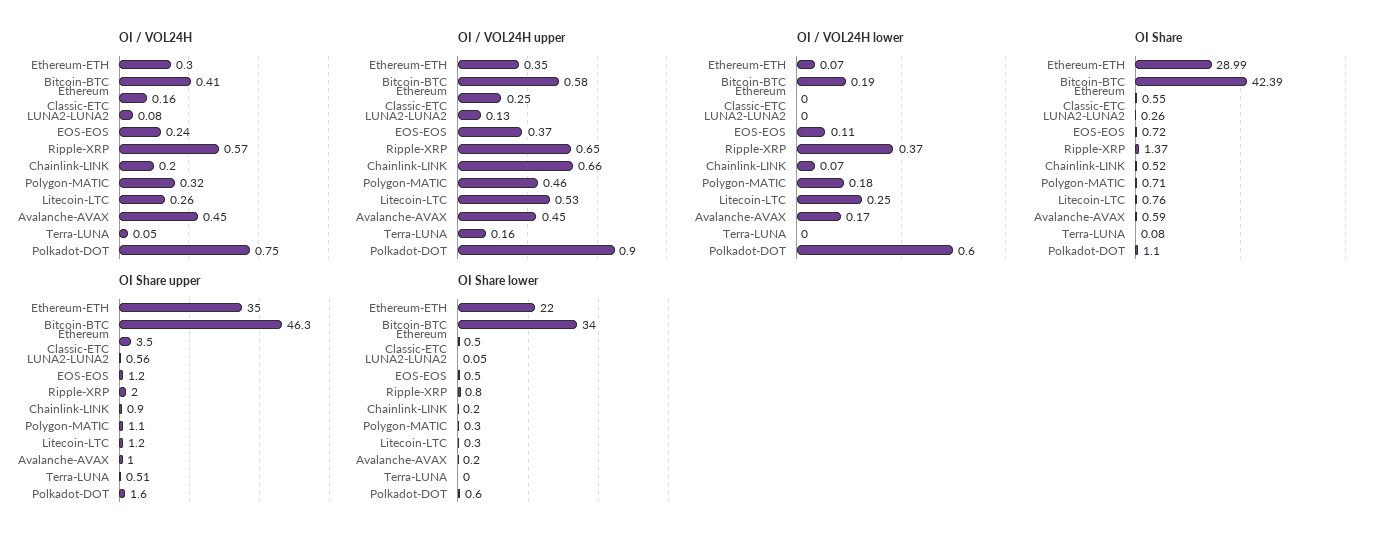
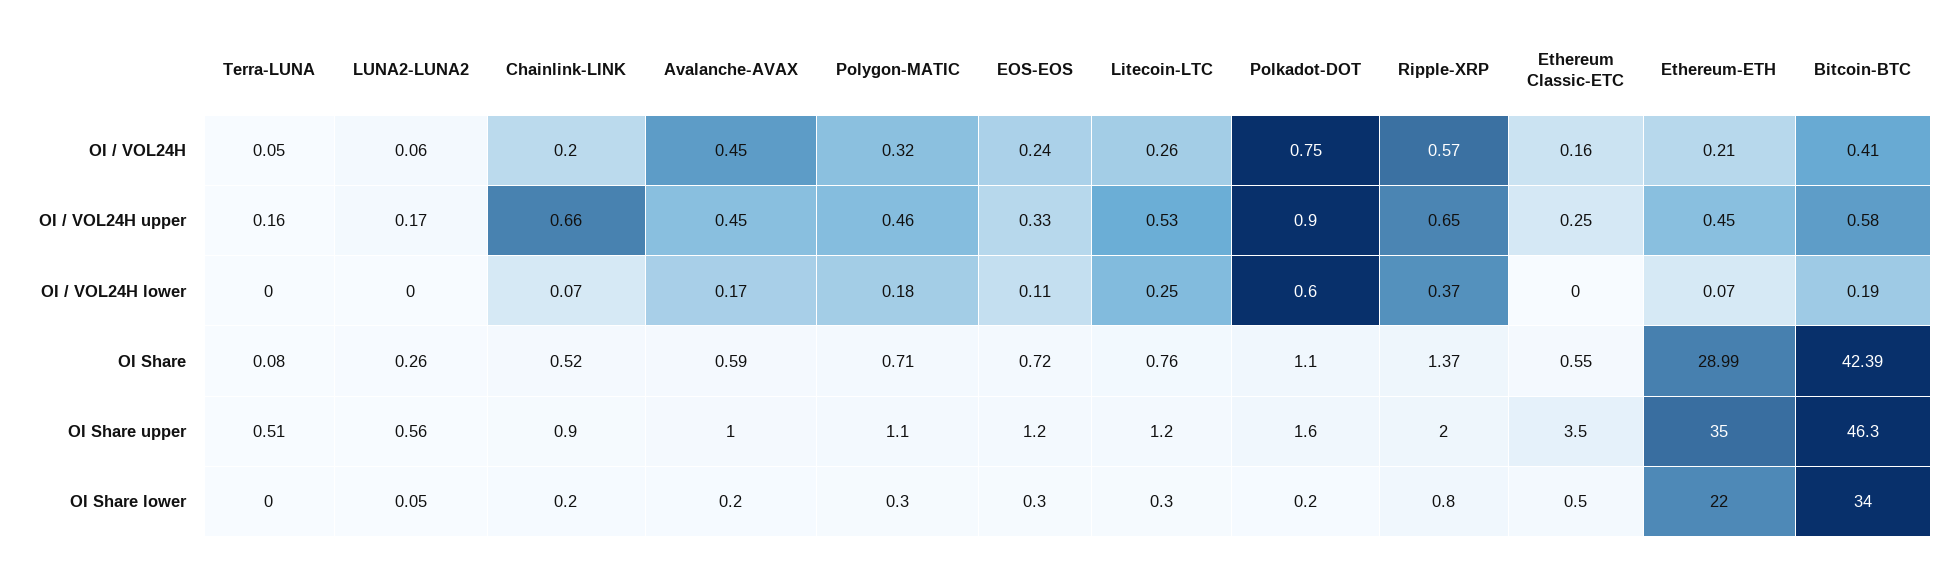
  {
    "OI / VOL24H": {
-     "Ethereum-ETH": 0.3,
+     "Ethereum-ETH": 0.21,
      "Bitcoin-BTC": 0.41,
      "Ethereum Classic-ETC": 0.16,
-     "LUNA2-LUNA2": 0.08,
+     "LUNA2-LUNA2": 0.06,
      "EOS-EOS": 0.24,
      "Ripple-XRP": 0.57,
      "Chainlink-LINK": 0.2,
      "Polygon-MATIC": 0.32,
      "Litecoin-LTC": 0.26,
      "Avalanche-AVAX": 0.45,
      "Terra-LUNA": 0.05,
      "Polkadot-DOT": 0.75
    },
    "OI / VOL24H upper": {
-     "Ethereum-ETH": 0.35,
+     "Ethereum-ETH": 0.45,
      "Bitcoin-BTC": 0.58,
      "Ethereum Classic-ETC": 0.25,
-     "LUNA2-LUNA2": 0.13,
+     "LUNA2-LUNA2": 0.17,
-     "EOS-EOS": 0.37,
+     "EOS-EOS": 0.33,
      "Ripple-XRP": 0.65,
      "Chainlink-LINK": 0.66,
      "Polygon-MATIC": 0.46,
      "Litecoin-LTC": 0.53,
      "Avalanche-AVAX": 0.45,
      "Terra-LUNA": 0.16,
      "Polkadot-DOT": 0.9
    },
    "OI / VOL24H lower": {
      "Ethereum-ETH": 0.07,
      "Bitcoin-BTC": 0.19,
      "Ethereum Classic-ETC": 0,
      "LUNA2-LUNA2": 0,
      "EOS-EOS": 0.11,
      "Ripple-XRP": 0.37,
      "Chainlink-LINK": 0.07,
      "Polygon-MATIC": 0.18,
      "Litecoin-LTC": 0.25,
      "Avalanche-AVAX": 0.17,
      "Terra-LUNA": 0,
      "Polkadot-DOT": 0.6
    },
    "OI Share": {
      "Ethereum-ETH": 28.99,
      "Bitcoin-BTC": 42.39,
      "Ethereum Classic-ETC": 0.55,
      "LUNA2-LUNA2": 0.26,
      "EOS-EOS": 0.72,
      "Ripple-XRP": 1.37,
      "Chainlink-LINK": 0.52,
      "Polygon-MATIC": 0.71,
      "Litecoin-LTC": 0.76,
      "Avalanche-AVAX": 0.59,
      "Terra-LUNA": 0.08,
      "Polkadot-DOT": 1.1
    },
    "OI Share upper": {
      "Ethereum-ETH": 35,
      "Bitcoin-BTC": 46.3,
      "Ethereum Classic-ETC": 3.5,
      "LUNA2-LUNA2": 0.56,
      "EOS-EOS": 1.2,
      "Ripple-XRP": 2,
      "Chainlink-LINK": 0.9,
      "Polygon-MATIC": 1.1,
      "Litecoin-LTC": 1.2,
      "Avalanche-AVAX": 1,
      "Terra-LUNA": 0.51,
      "Polkadot-DOT": 1.6
    },
    "OI Share lower": {
      "Ethereum-ETH": 22,
      "Bitcoin-BTC": 34,
      "Ethereum Classic-ETC": 0.5,
      "LUNA2-LUNA2": 0.05,
-     "EOS-EOS": 0.5,
+     "EOS-EOS": 0.3,
      "Ripple-XRP": 0.8,
      "Chainlink-LINK": 0.2,
      "Polygon-MATIC": 0.3,
      "Litecoin-LTC": 0.3,
      "Avalanche-AVAX": 0.2,
      "Terra-LUNA": 0,
-     "Polkadot-DOT": 0.6
+     "Polkadot-DOT": 0.2
    }
  }

